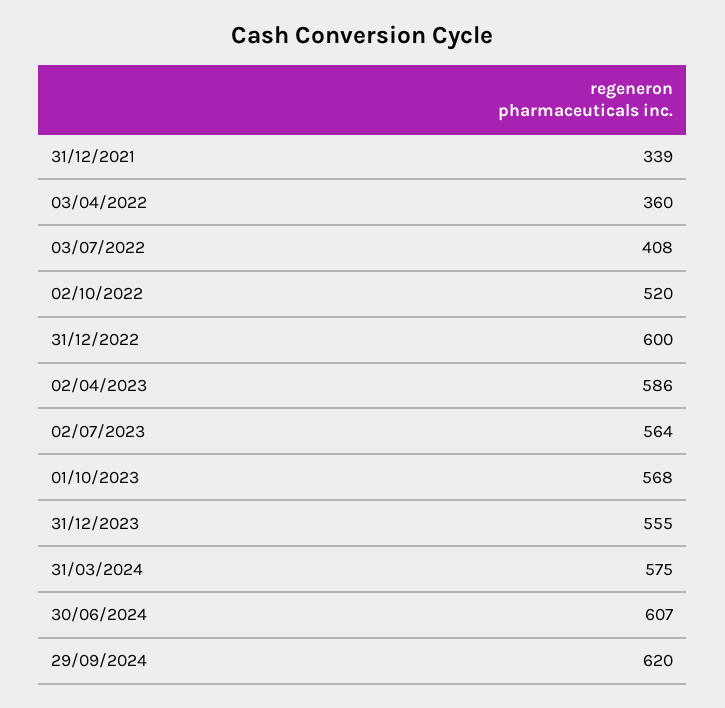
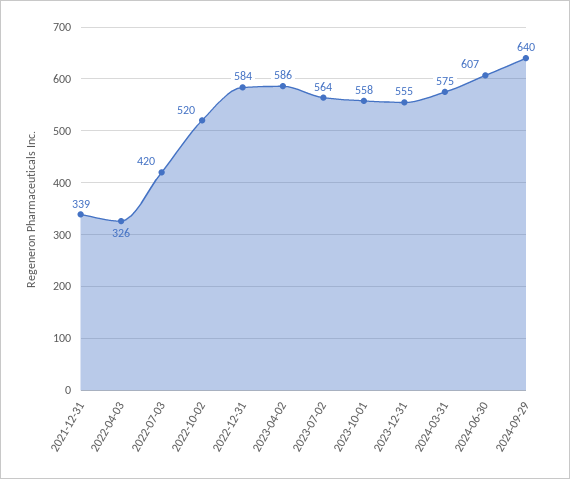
  {
    "31/12/2021": 339,
-   "03/04/2022": 360,
+   "03/04/2022": 326,
-   "03/07/2022": 408,
+   "03/07/2022": 420,
    "02/10/2022": 520,
-   "31/12/2022": 600,
+   "31/12/2022": 584,
    "02/04/2023": 586,
    "02/07/2023": 564,
-   "01/10/2023": 568,
+   "01/10/2023": 558,
    "31/12/2023": 555,
    "31/03/2024": 575,
    "30/06/2024": 607,
-   "29/09/2024": 620
+   "29/09/2024": 640
  }

